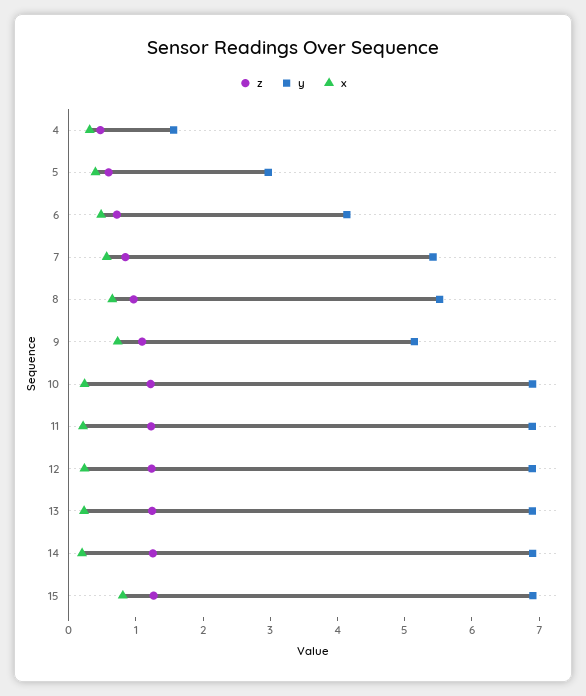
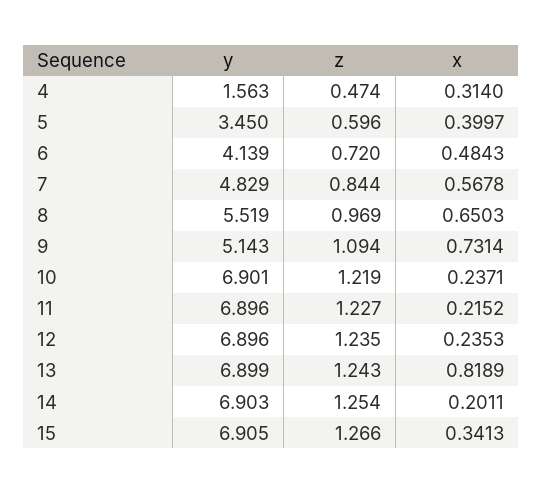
  {
    "z": {
      "4": 0.474,
      "5": 0.596,
      "6": 0.72,
      "7": 0.844,
      "8": 0.969,
      "9": 1.094,
      "10": 1.219,
      "11": 1.227,
      "12": 1.235,
      "13": 1.243,
      "14": 1.254,
      "15": 1.266
    },
    "y": {
      "4": 1.563,
-     "5": 3,
+     "5": 3.45,
      "6": 4.139,
-     "7": 5.4,
+     "7": 4.829,
      "8": 5.519,
      "9": 5.143,
      "10": 6.901,
      "11": 6.896,
      "12": 6.896,
      "13": 6.899,
      "14": 6.903,
      "15": 6.905
    },
    "x": {
      "4": 0.314,
      "5": 0.3997,
      "6": 0.4843,
      "7": 0.5678,
      "8": 0.6503,
      "9": 0.7314,
      "10": 0.2371,
      "11": 0.2152,
      "12": 0.2353,
-     "13": 0.2,
+     "13": 0.8189,
      "14": 0.2011,
-     "15": 0.8
+     "15": 0.3413
    }
  }

